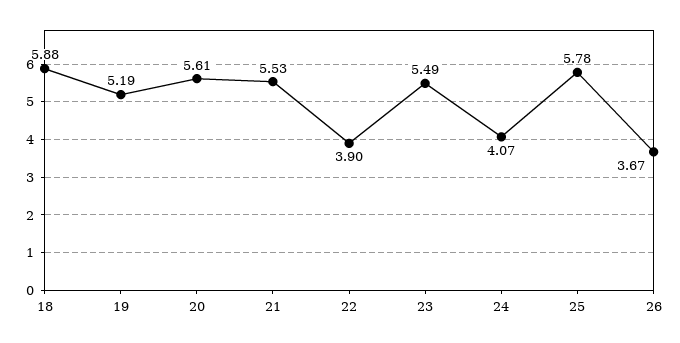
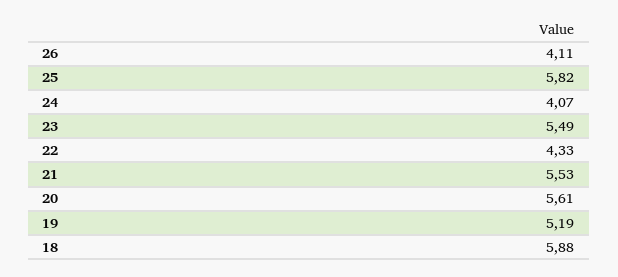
  {
    "18": 5.88,
    "19": 5.19,
    "20": 5.61,
    "21": 5.53,
-   "22": 3.9,
+   "22": 4.33,
    "23": 5.49,
    "24": 4.07,
-   "25": 5.78,
+   "25": 5.82,
-   "26": 3.67
+   "26": 4.11
  }

